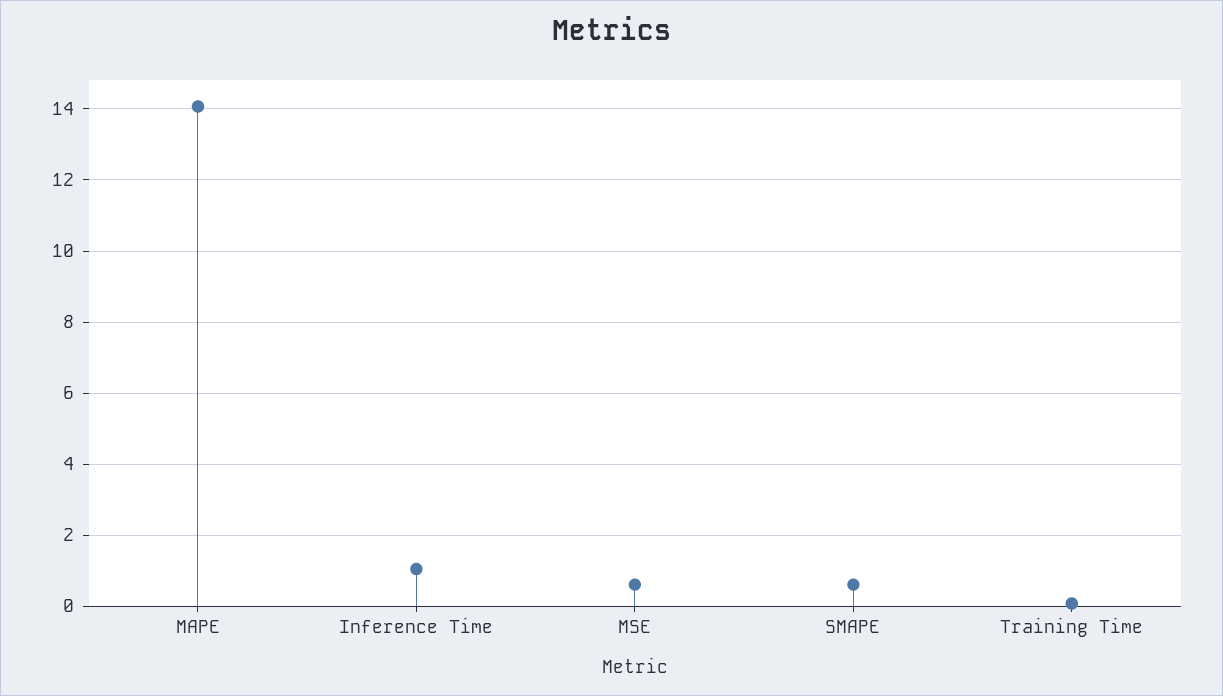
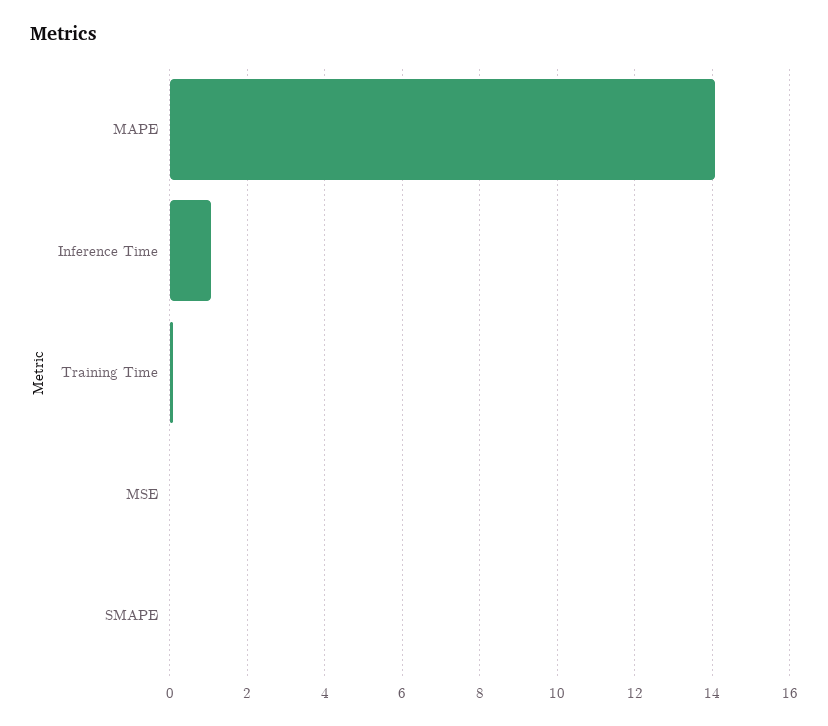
  {
    "MAPE": 14,
    "Inference Time": 1,
-   "MSE": 0.6,
+   "MSE": 0,
-   "SMAPE": 0.6,
+   "SMAPE": 0,
    "Training Time": 0
  }

